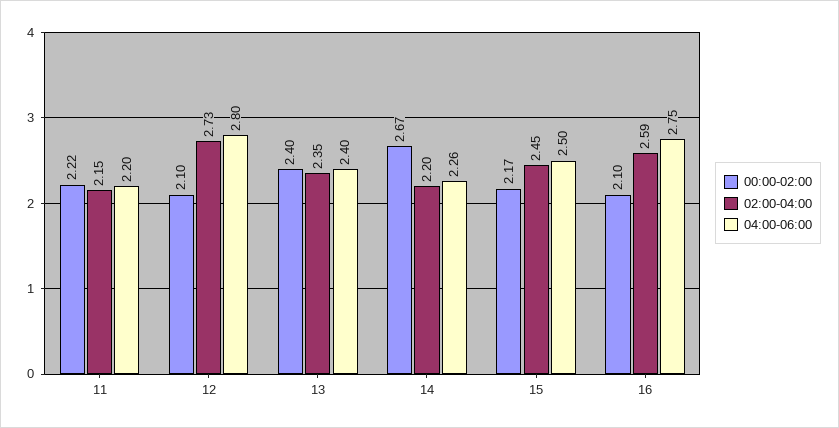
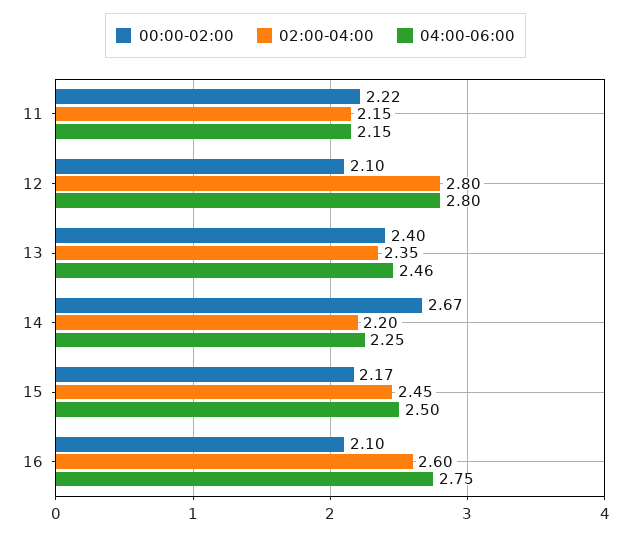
  {
    "00:00-02:00": {
      "11": 2.22,
      "12": 2.1,
      "13": 2.4,
      "14": 2.67,
      "15": 2.17,
      "16": 2.1
    },
    "02:00-04:00": {
      "11": 2.15,
-     "12": 2.73,
+     "12": 2.8,
      "13": 2.35,
      "14": 2.2,
      "15": 2.45,
-     "16": 2.59
+     "16": 2.6
    },
    "04:00-06:00": {
-     "11": 2.2,
+     "11": 2.15,
      "12": 2.8,
-     "13": 2.4,
+     "13": 2.46,
-     "14": 2.26,
+     "14": 2.25,
      "15": 2.5,
      "16": 2.75
    }
  }

